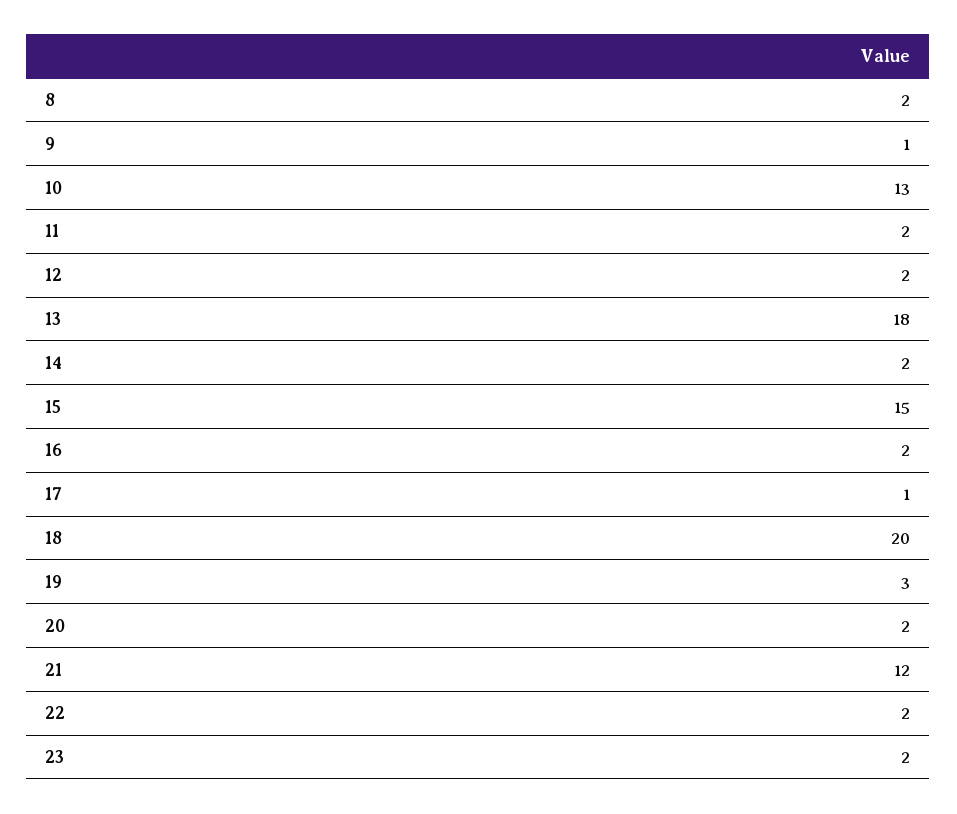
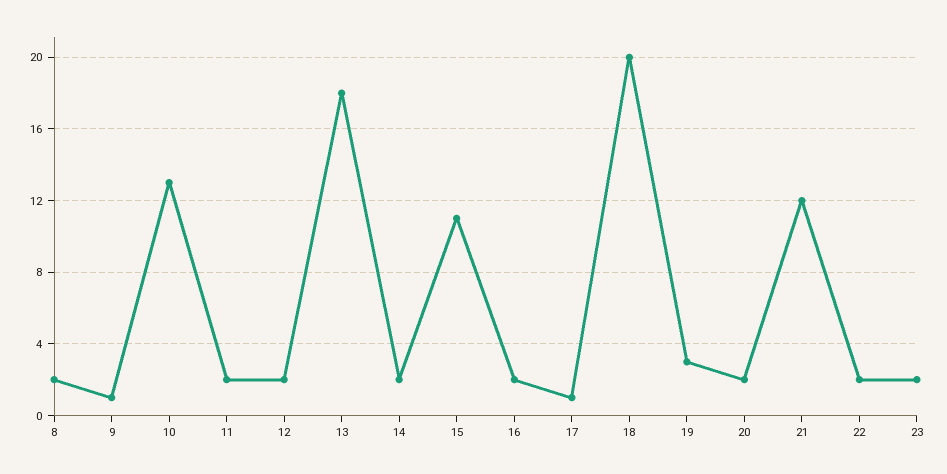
  {
    "8": 2,
    "9": 1,
    "10": 13,
    "11": 2,
    "12": 2,
    "13": 18,
    "14": 2,
-   "15": 15,
+   "15": 11,
    "16": 2,
    "17": 1,
    "18": 20,
    "19": 3,
    "20": 2,
    "21": 12,
    "22": 2,
    "23": 2
  }

